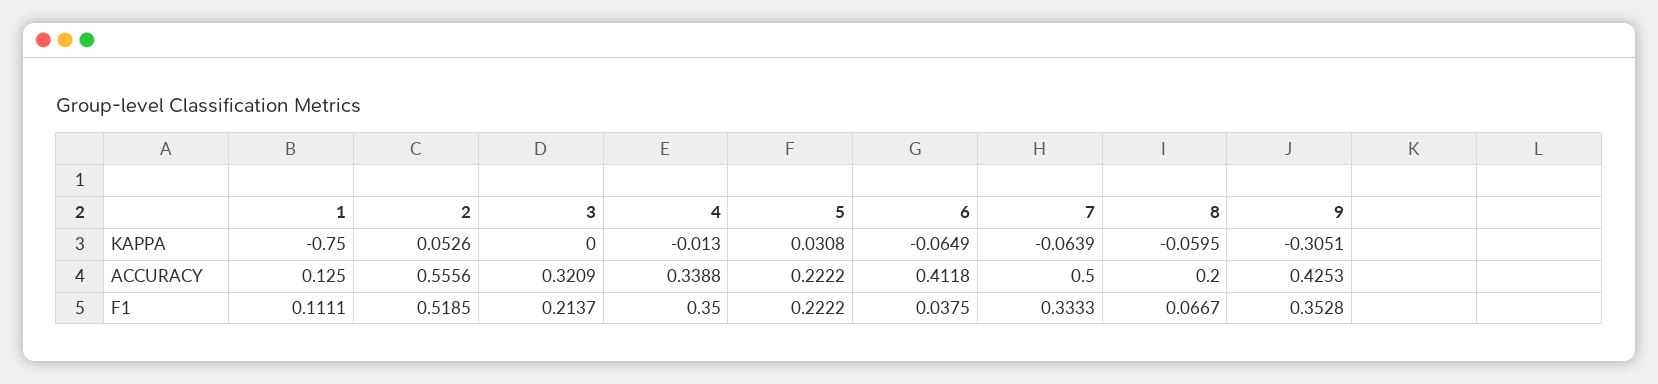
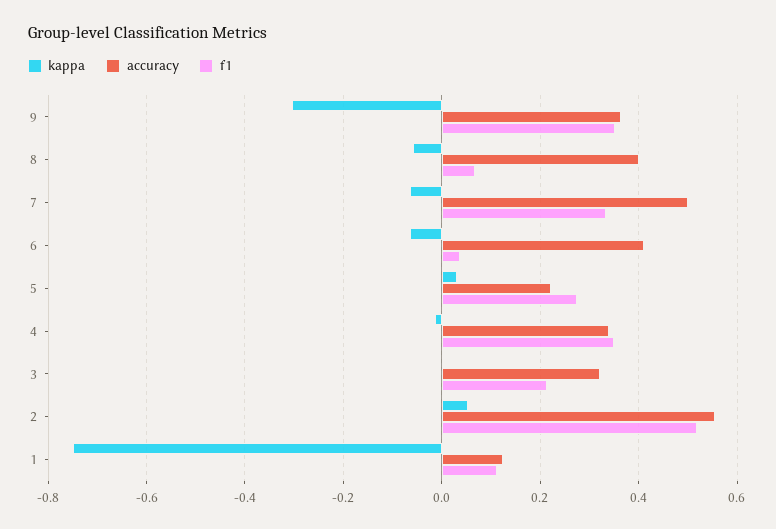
  {
    "KAPPA": {
      "1": -0.75,
      "2": 0.0526,
      "3": 0,
      "4": -0.013,
      "5": 0.0308,
      "6": -0.0649,
      "7": -0.0639,
      "8": -0.0595,
      "9": -0.3051
    },
    "ACCURACY": {
      "1": 0.125,
      "2": 0.5556,
      "3": 0.3209,
      "4": 0.3388,
      "5": 0.2222,
      "6": 0.4118,
      "7": 0.5,
-     "8": 0.2,
+     "8": 0.4,
-     "9": 0.4253
+     "9": 0.36
    },
    "F1": {
      "1": 0.1111,
      "2": 0.5185,
      "3": 0.2137,
      "4": 0.35,
-     "5": 0.2222,
+     "5": 0.28,
      "6": 0.0375,
      "7": 0.3333,
      "8": 0.0667,
      "9": 0.3528
    }
  }

